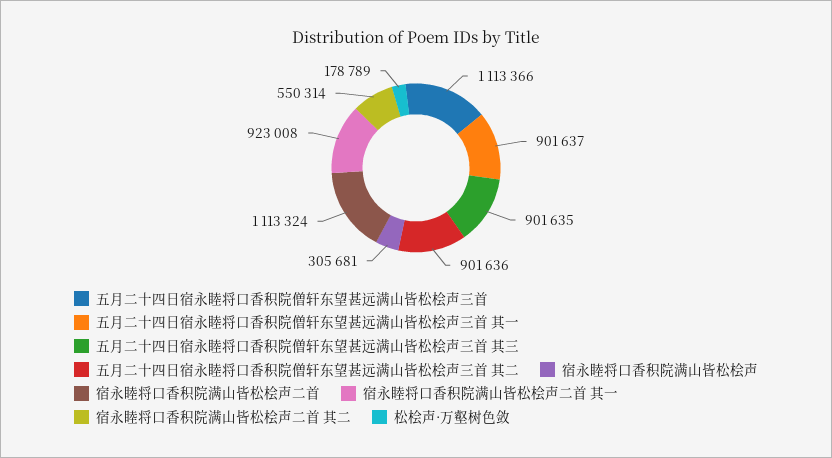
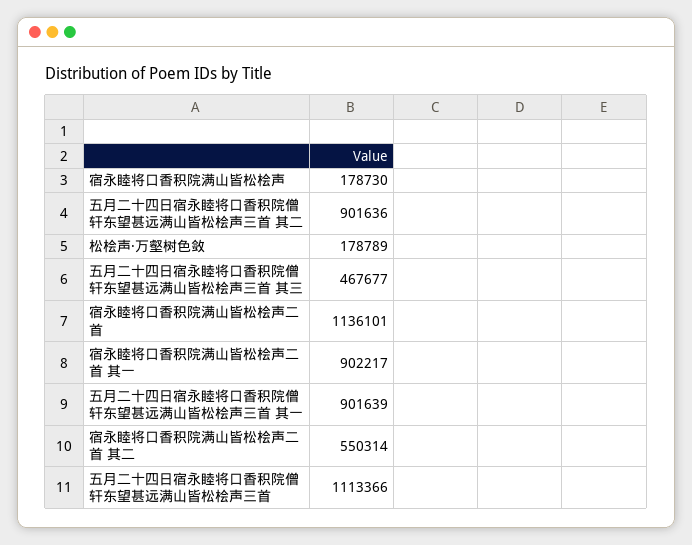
  {
    "五月二十四日宿永睦将口香积院僧轩东望甚远满山皆松桧声三首": 1113366,
-   "五月二十四日宿永睦将口香积院僧轩东望甚远满山皆松桧声三首 其一": 901637,
+   "五月二十四日宿永睦将口香积院僧轩东望甚远满山皆松桧声三首 其一": 901639,
-   "五月二十四日宿永睦将口香积院僧轩东望甚远满山皆松桧声三首 其三": 901635,
+   "五月二十四日宿永睦将口香积院僧轩东望甚远满山皆松桧声三首 其三": 467677,
    "五月二十四日宿永睦将口香积院僧轩东望甚远满山皆松桧声三首 其二": 901636,
-   "宿永睦将口香积院满山皆松桧声": 305681,
+   "宿永睦将口香积院满山皆松桧声": 178730,
-   "宿永睦将口香积院满山皆松桧声二首": 1113324,
+   "宿永睦将口香积院满山皆松桧声二首": 1136101,
-   "宿永睦将口香积院满山皆松桧声二首 其一": 923008,
+   "宿永睦将口香积院满山皆松桧声二首 其一": 902217,
    "宿永睦将口香积院满山皆松桧声二首 其二": 550314,
    "松桧声·万壑树色敛": 178789
  }

